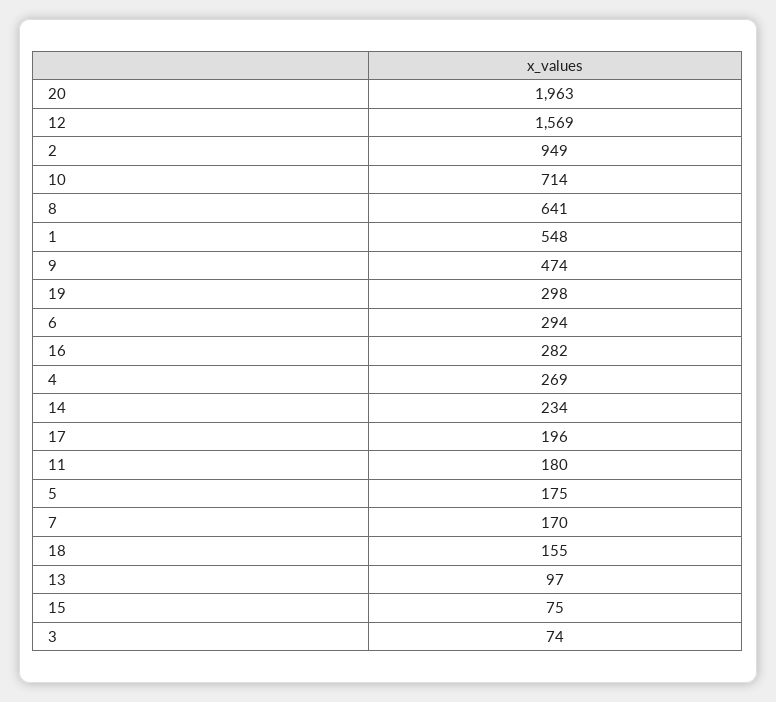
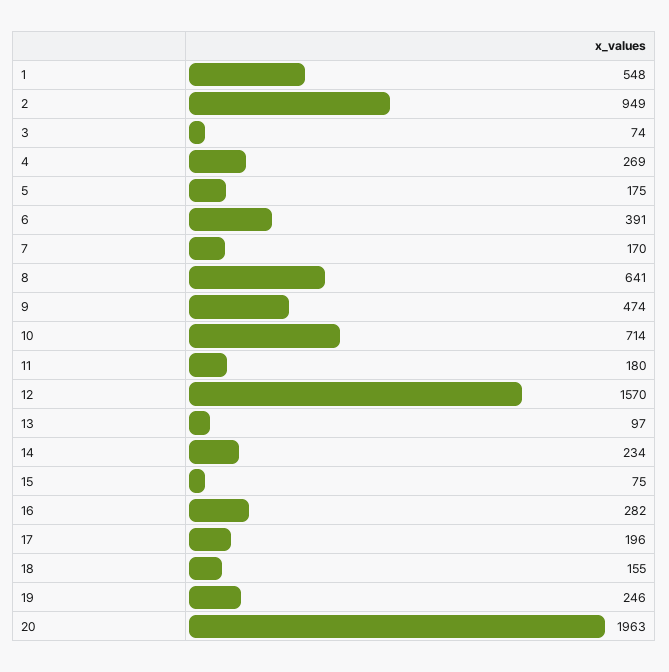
  {
    "20": 1963,
-   "12": 1569,
+   "12": 1570,
    "2": 949,
    "10": 714,
    "8": 641,
    "1": 548,
    "9": 474,
-   "19": 298,
+   "19": 246,
-   "6": 294,
+   "6": 391,
    "16": 282,
    "4": 269,
    "14": 234,
    "17": 196,
    "11": 180,
    "5": 175,
    "7": 170,
    "18": 155,
    "13": 97,
    "15": 75,
    "3": 74
  }

